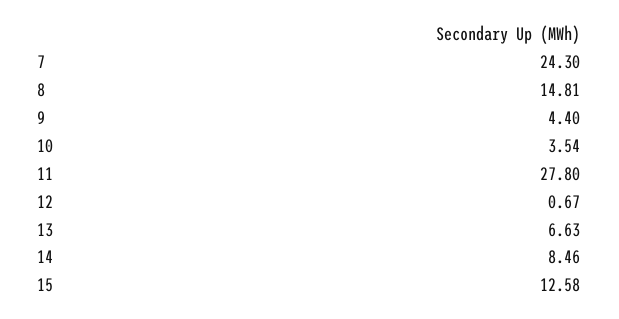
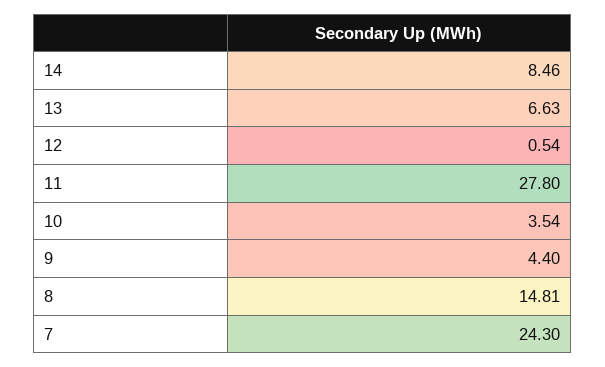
  {
    "7": 24.3,
    "8": 14.81,
    "9": 4.4,
    "10": 3.54,
    "11": 27.8,
-   "12": 0.67,
+   "12": 0.54,
    "13": 6.63,
-   "14": 8.46,
+   "14": 8.46
-   "15": 12.58
  }

